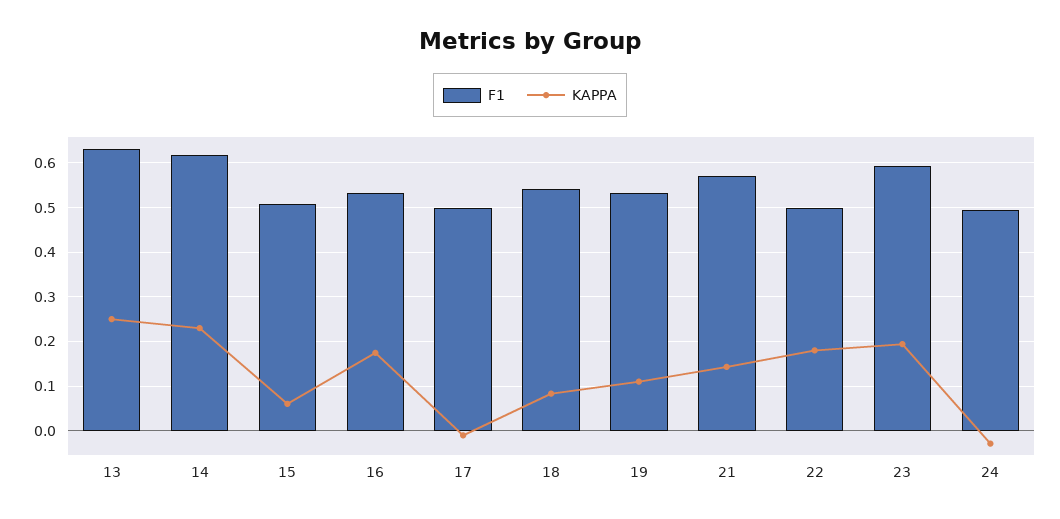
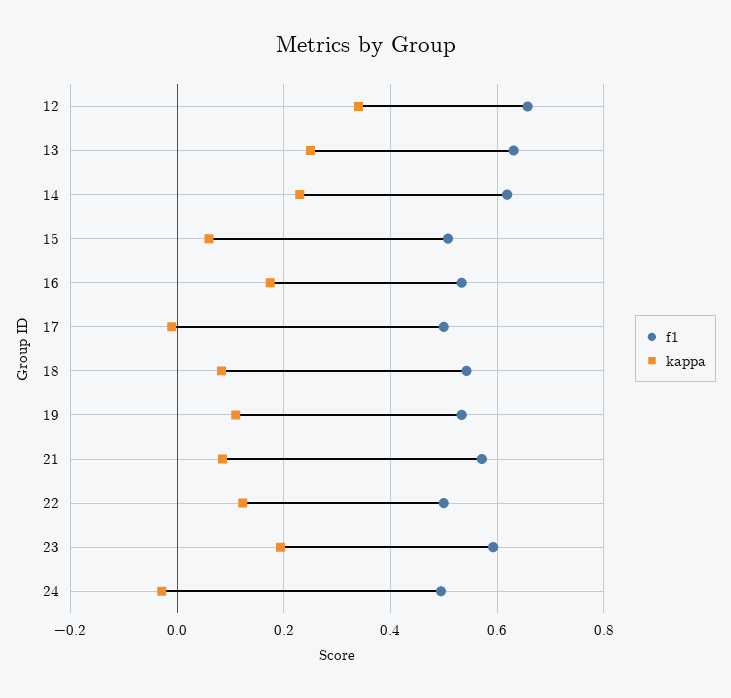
  {
    "F1": {
      "13": 0.64,
      "14": 0.62,
      "15": 0.5,
      "16": 0.54,
      "17": 0.5,
      "18": 0.54,
      "19": 0.54,
      "21": 0.58,
      "22": 0.5,
      "23": 0.6,
-     "24": 0.5
+     "24": 0.5,
+     "12": 0.66
    },
    "KAPPA": {
      "13": 0.26,
      "14": 0.24,
      "15": 0.06,
      "16": 0.18,
      "17": -0.02,
      "18": 0.08,
      "19": 0.1,
-     "21": 0.14,
+     "21": 0.08,
-     "22": 0.18,
+     "22": 0.12,
      "23": 0.2,
-     "24": -0.02
+     "24": -0.02,
+     "12": 0.34
    }
  }

